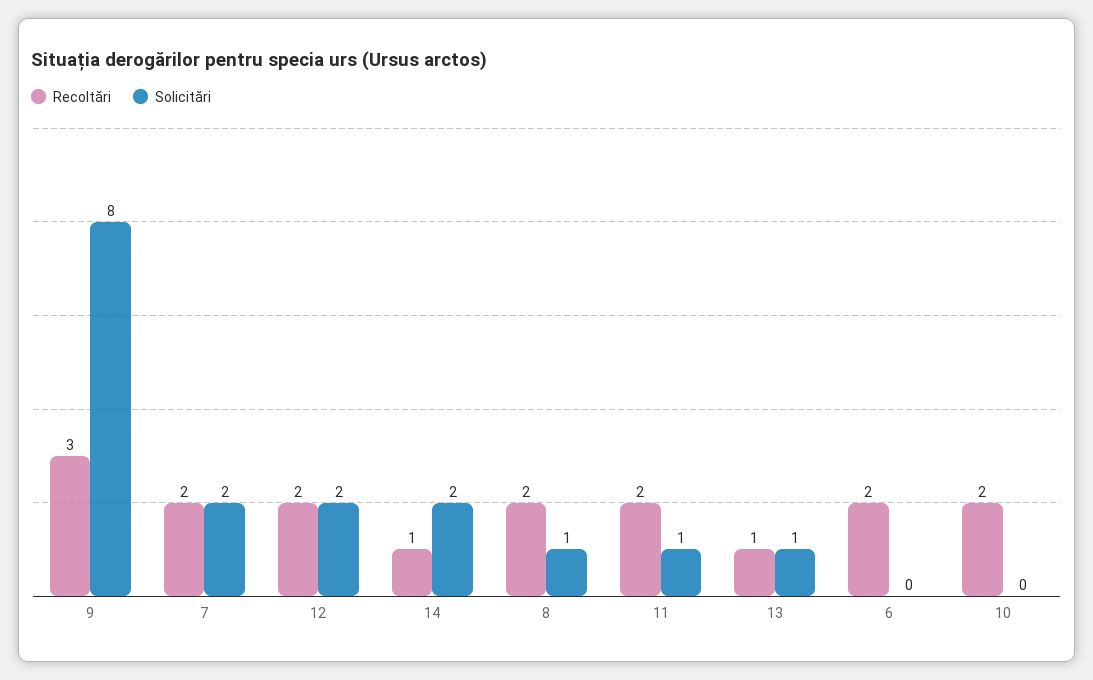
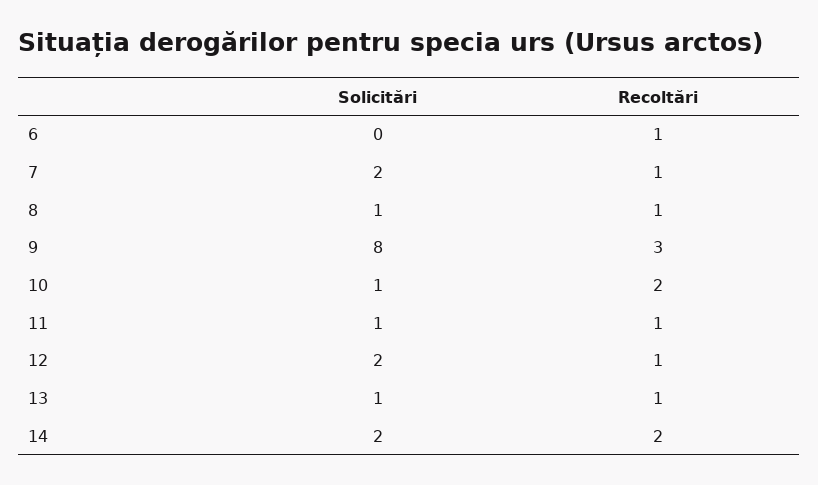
  {
    "Recoltări": {
      "9": 3,
-     "7": 2,
+     "7": 1,
-     "12": 2,
+     "12": 1,
-     "14": 1,
+     "14": 2,
-     "8": 2,
+     "8": 1,
-     "11": 2,
+     "11": 1,
      "13": 1,
-     "6": 2,
+     "6": 1,
      "10": 2
    },
    "Solicitări": {
      "9": 8,
      "7": 2,
      "12": 2,
      "14": 2,
      "8": 1,
      "11": 1,
      "13": 1,
      "6": 0,
-     "10": 0
+     "10": 1
    }
  }

